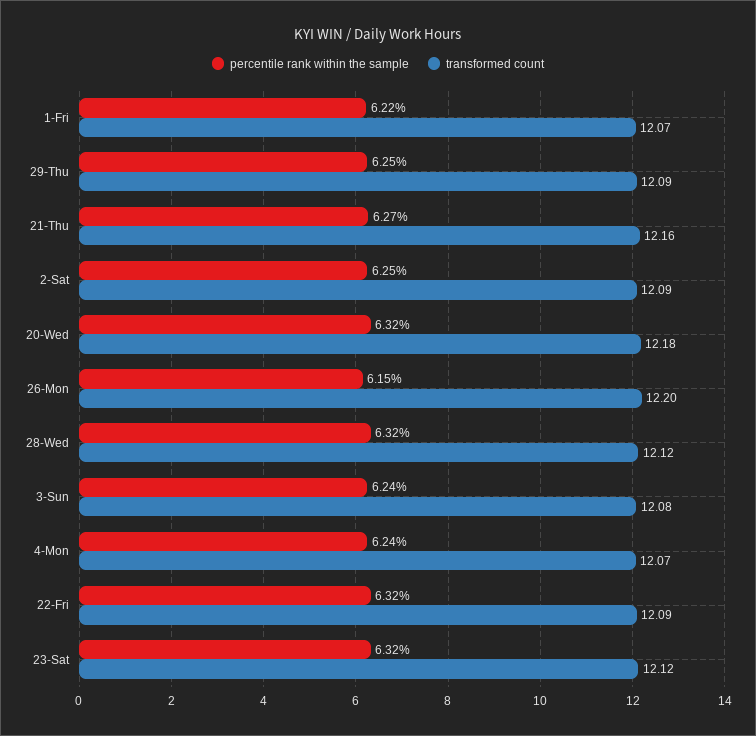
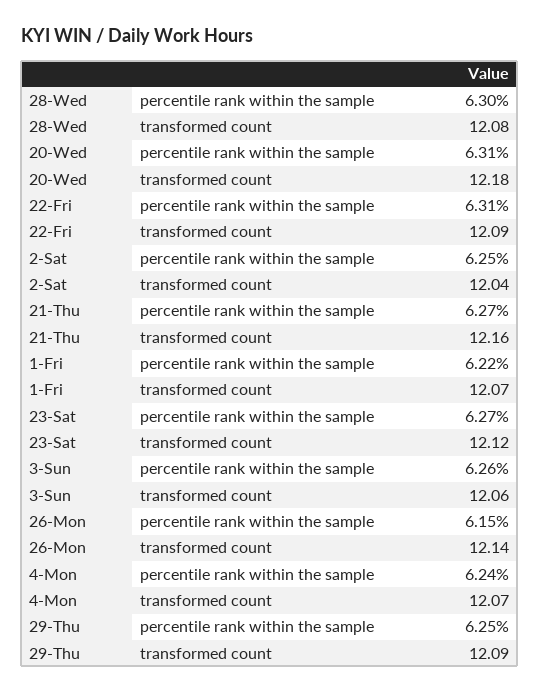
  {
    "percentile rank within the sample": {
      "1-Fri": 6.22,
      "29-Thu": 6.25,
      "21-Thu": 6.27,
      "2-Sat": 6.25,
-     "20-Wed": 6.32,
+     "20-Wed": 6.31,
      "26-Mon": 6.15,
-     "28-Wed": 6.32,
+     "28-Wed": 6.3,
-     "3-Sun": 6.24,
+     "3-Sun": 6.26,
      "4-Mon": 6.24,
-     "22-Fri": 6.32,
+     "22-Fri": 6.31,
-     "23-Sat": 6.32
+     "23-Sat": 6.27
    },
    "transformed count": {
      "1-Fri": 12.07,
      "29-Thu": 12.09,
      "21-Thu": 12.16,
-     "2-Sat": 12.09,
+     "2-Sat": 12.04,
      "20-Wed": 12.18,
-     "26-Mon": 12.2,
+     "26-Mon": 12.14,
-     "28-Wed": 12.12,
+     "28-Wed": 12.08,
-     "3-Sun": 12.08,
+     "3-Sun": 12.06,
      "4-Mon": 12.07,
      "22-Fri": 12.09,
      "23-Sat": 12.12
    }
  }

